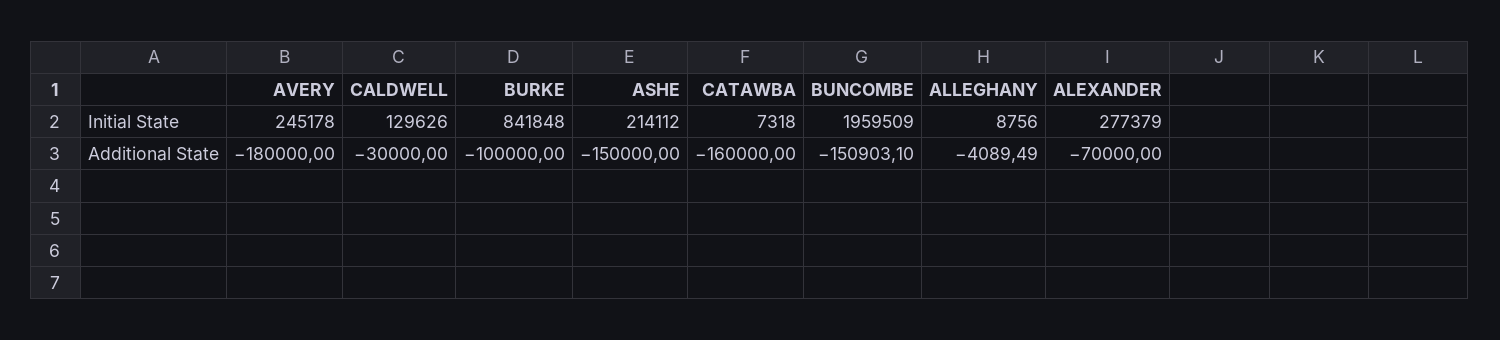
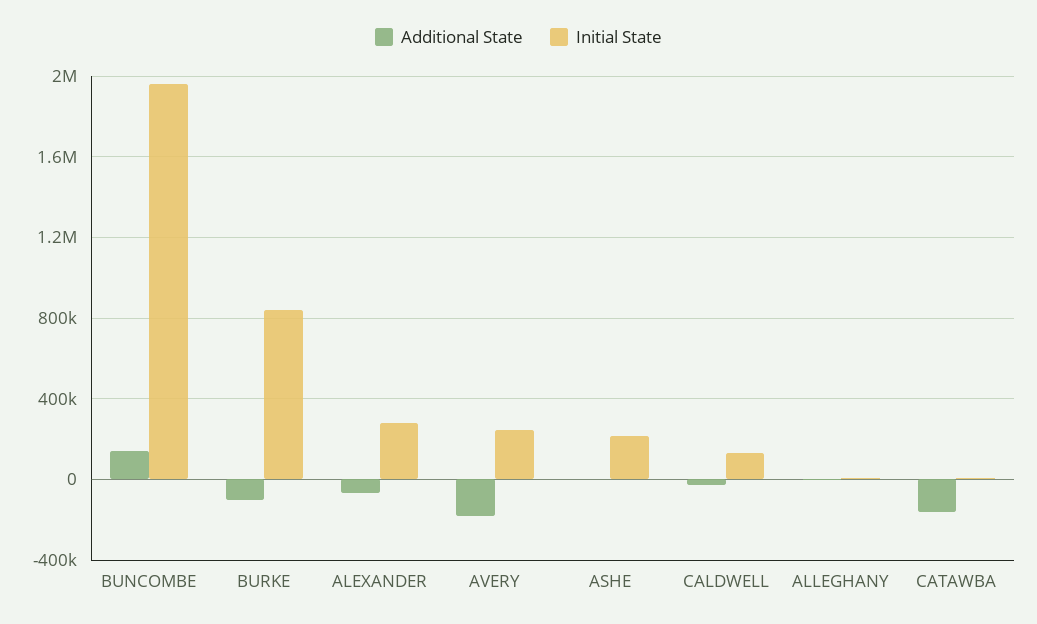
  {
    "Initial State": {
      "AVERY": 245178,
      "CALDWELL": 129626,
      "BURKE": 841848,
      "ASHE": 214112,
      "CATAWBA": 7318,
      "BUNCOMBE": 1959509,
      "ALLEGHANY": 8756,
      "ALEXANDER": 277379
    },
    "Additional State": {
      "AVERY": -180000,
      "CALDWELL": -30000,
      "BURKE": -100000,
-     "ASHE": -150000,
+     "ASHE": 0,
      "CATAWBA": -160000,
-     "BUNCOMBE": -150903.1,
+     "BUNCOMBE": 150000,
      "ALLEGHANY": -4089.49,
      "ALEXANDER": -70000
    }
  }

